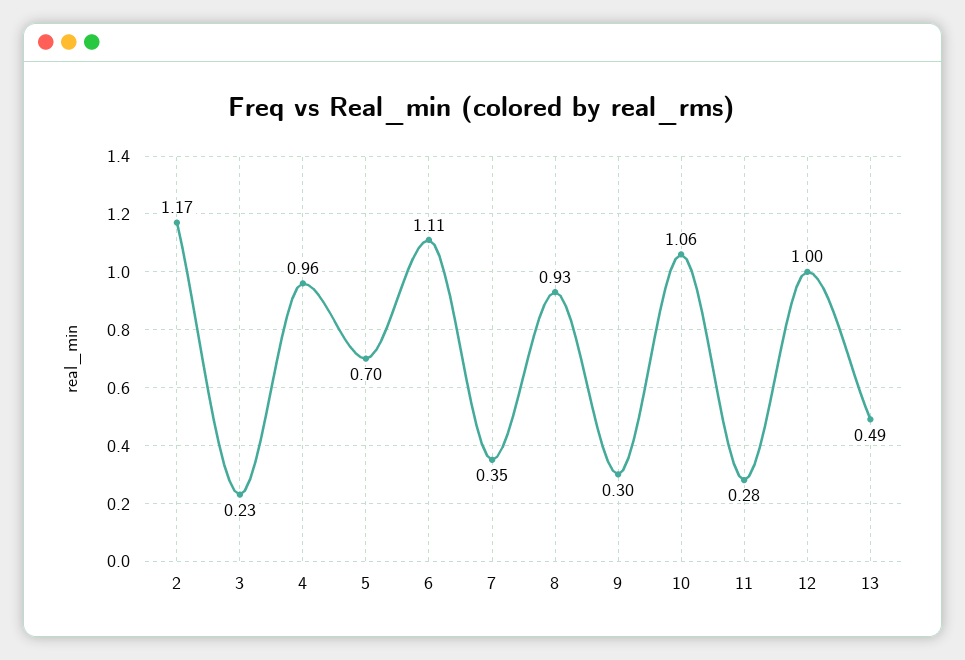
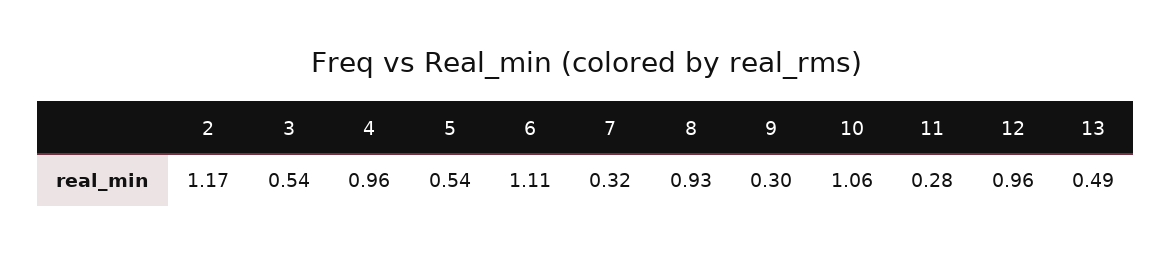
  {
    "2": 1.17,
-   "3": 0.23,
+   "3": 0.54,
    "4": 0.96,
-   "5": 0.7,
+   "5": 0.54,
    "6": 1.11,
-   "7": 0.35,
+   "7": 0.32,
    "8": 0.93,
    "9": 0.3,
    "10": 1.06,
    "11": 0.28,
-   "12": 1,
+   "12": 0.96,
    "13": 0.49
  }

